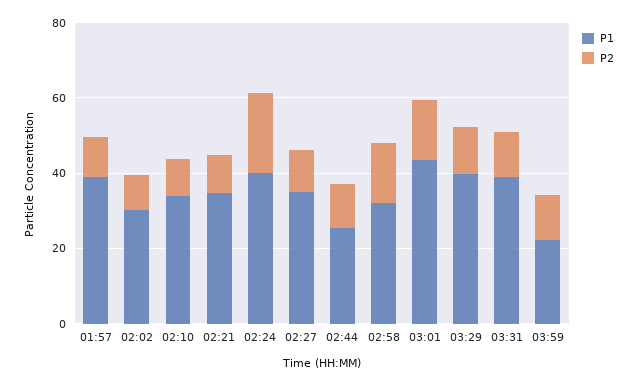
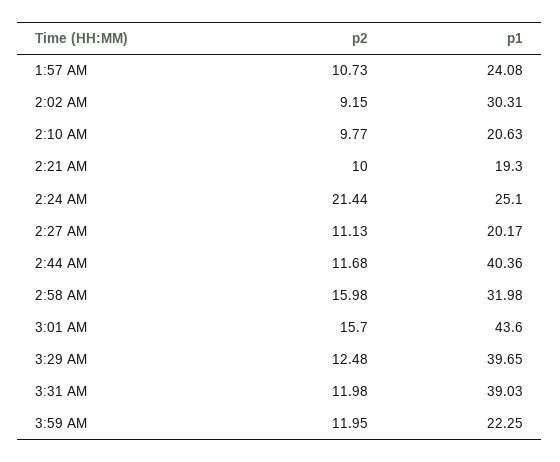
  {
    "P1": {
-     "01:57": 40,
+     "01:57": 24.08,
      "02:02": 30.31,
-     "02:10": 35,
+     "02:10": 20.63,
-     "02:21": 35,
+     "02:21": 19.3,
-     "02:24": 40,
+     "02:24": 25.1,
-     "02:27": 35,
+     "02:27": 20.17,
-     "02:44": 25,
+     "02:44": 40.36,
      "02:58": 31.98,
      "03:01": 43.6,
      "03:29": 39.65,
      "03:31": 39.03,
      "03:59": 22.25
    },
    "P2": {
      "01:57": 10.73,
      "02:02": 9.15,
      "02:10": 9.77,
      "02:21": 10,
      "02:24": 21.44,
      "02:27": 11.13,
      "02:44": 11.68,
      "02:58": 15.98,
      "03:01": 15.7,
      "03:29": 12.48,
      "03:31": 11.98,
      "03:59": 11.95
    }
  }

